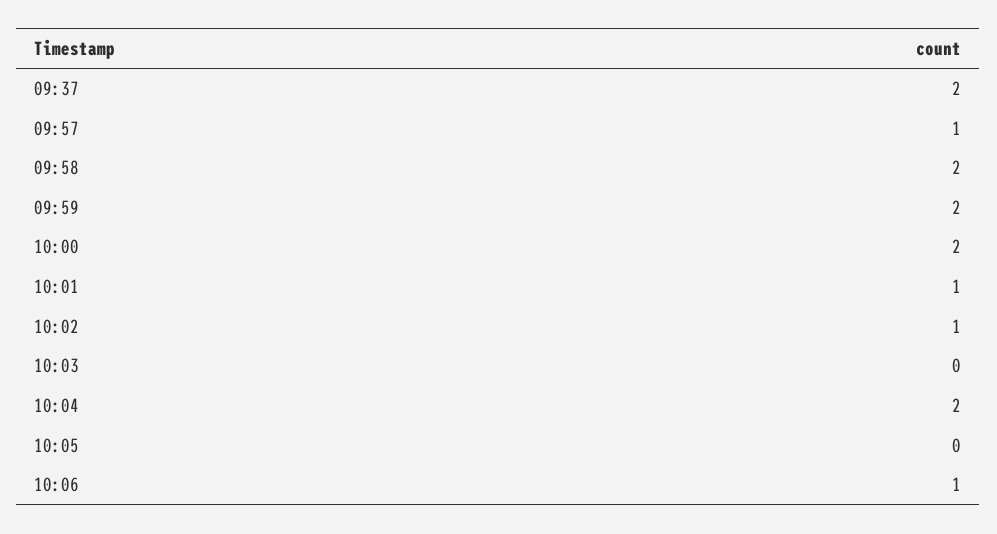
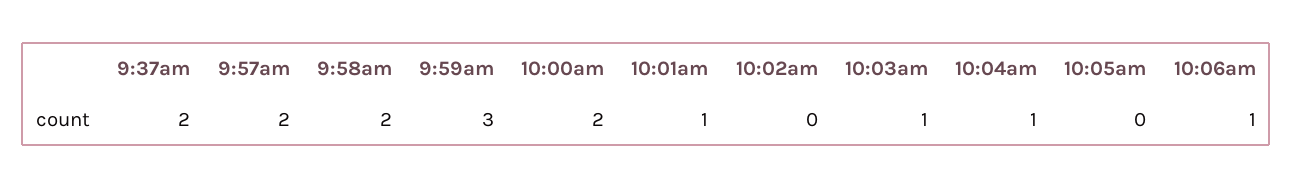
  {
    "09:37": 2,
-   "09:57": 1,
+   "09:57": 2,
    "09:58": 2,
-   "09:59": 2,
+   "09:59": 3,
    "10:00": 2,
    "10:01": 1,
-   "10:02": 1,
+   "10:02": 0,
-   "10:03": 0,
+   "10:03": 1,
-   "10:04": 2,
+   "10:04": 1,
    "10:05": 0,
    "10:06": 1
  }

